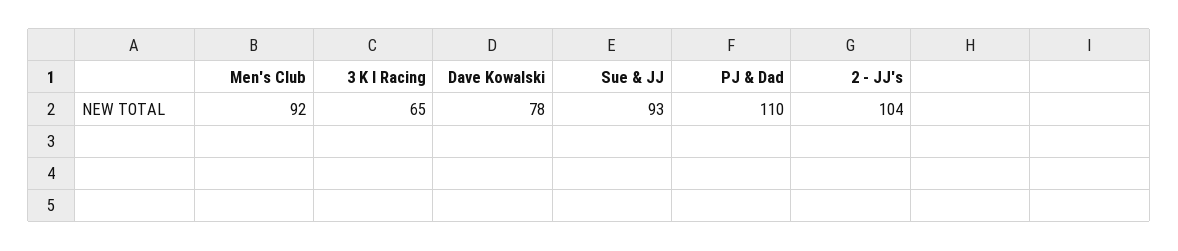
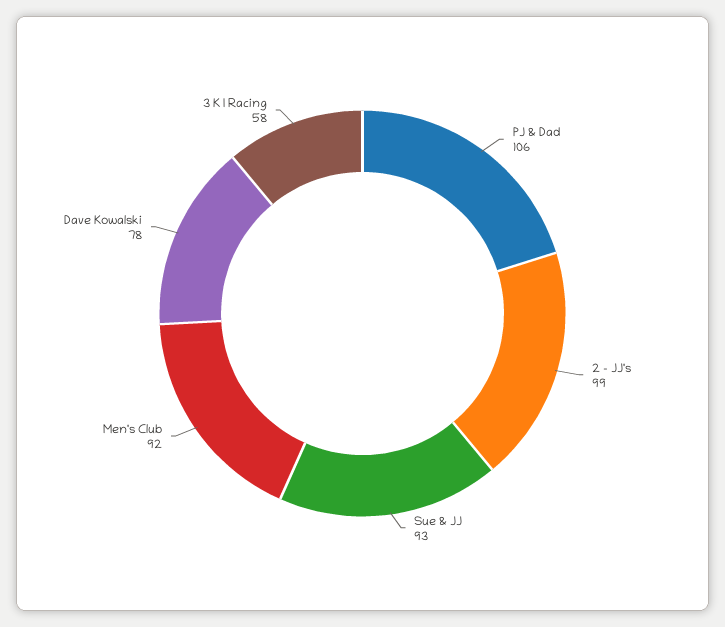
  {
    "Men's Club": 92,
-   "3 K I Racing": 65,
+   "3 K I Racing": 58,
    "Dave Kowalski": 78,
    "Sue & JJ": 93,
-   "PJ & Dad": 110,
+   "PJ & Dad": 106,
-   "2 - JJ's": 104
+   "2 - JJ's": 99
  }

